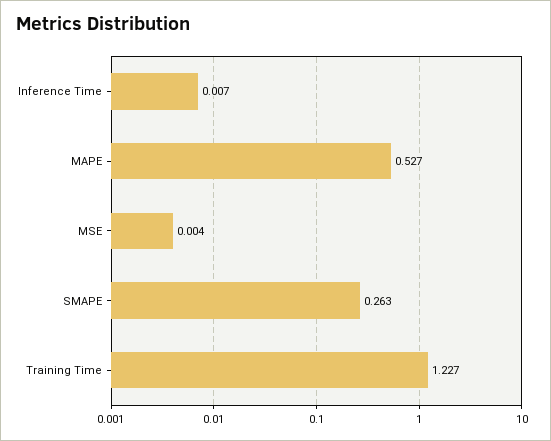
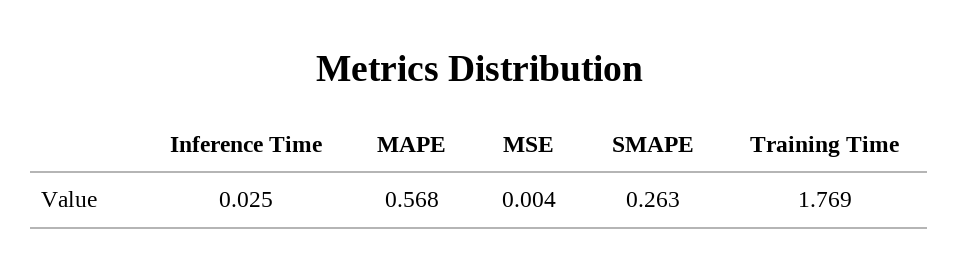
  {
-   "Inference Time": 0.007,
+   "Inference Time": 0.025,
-   "MAPE": 0.527,
+   "MAPE": 0.568,
    "MSE": 0.004,
    "SMAPE": 0.263,
-   "Training Time": 1.227
+   "Training Time": 1.769
  }

